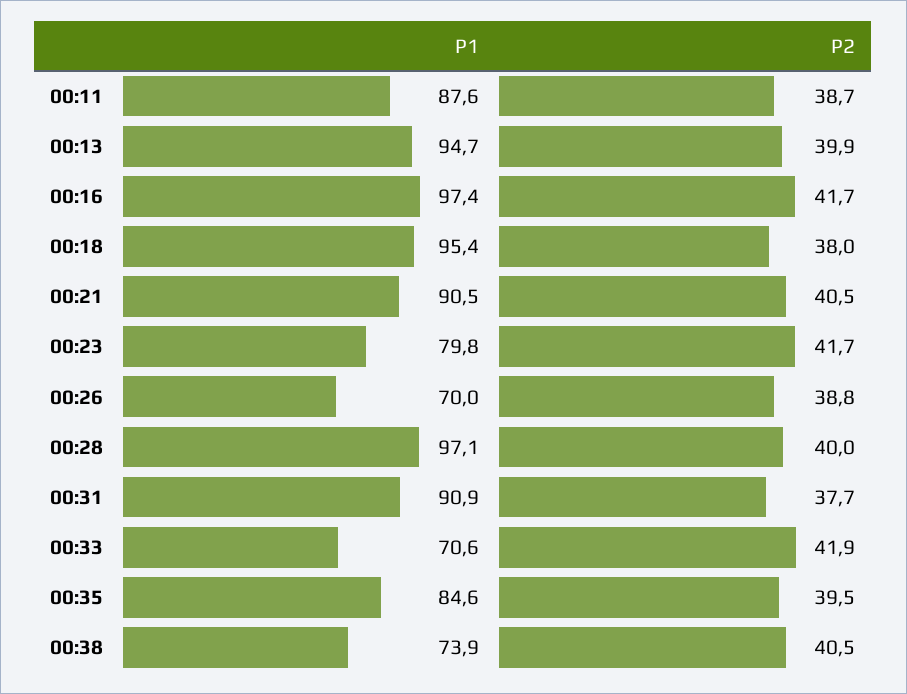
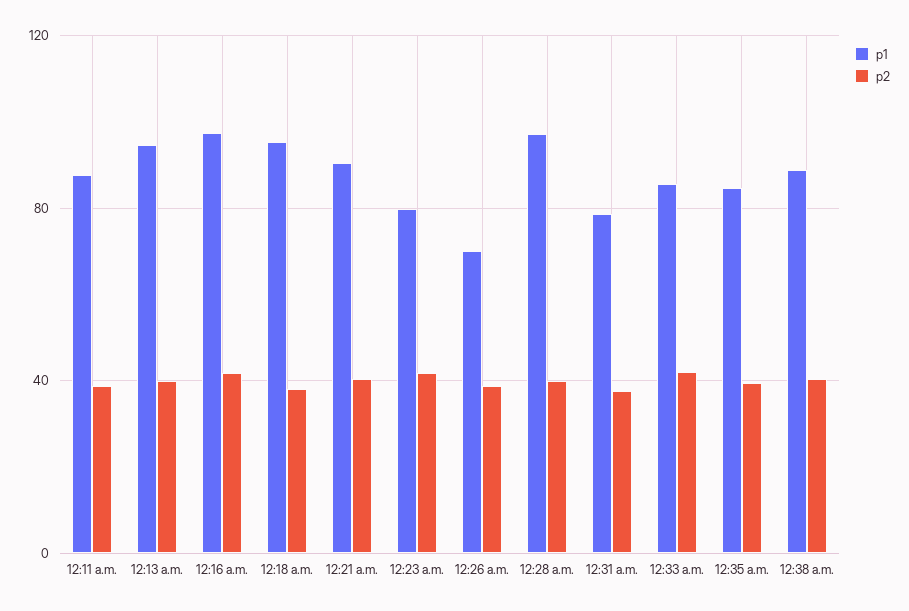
  {
    "P1": {
      "00:11": 87.6,
      "00:13": 94.7,
      "00:16": 97.4,
      "00:18": 95.4,
      "00:21": 90.5,
      "00:23": 79.8,
      "00:26": 70,
      "00:28": 97.1,
-     "00:31": 90.9,
+     "00:31": 80,
-     "00:33": 70.6,
+     "00:33": 85,
      "00:35": 84.6,
-     "00:38": 73.9
+     "00:38": 90
    },
    "P2": {
      "00:11": 38.7,
      "00:13": 39.9,
      "00:16": 41.7,
      "00:18": 38,
      "00:21": 40.5,
      "00:23": 41.7,
      "00:26": 38.8,
      "00:28": 40,
      "00:31": 37.7,
      "00:33": 41.9,
      "00:35": 39.5,
      "00:38": 40.5
    }
  }

